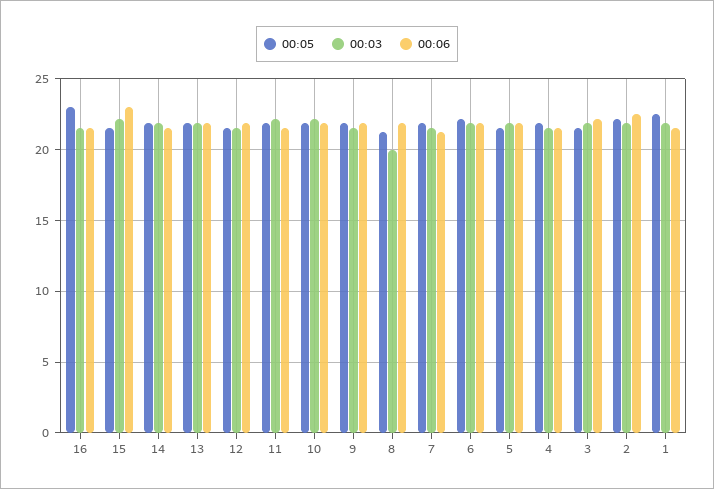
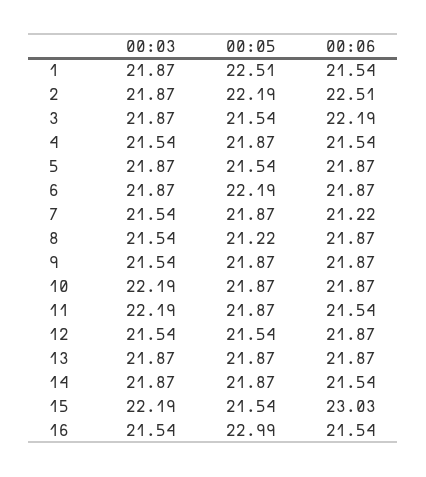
  {
    "00:05": {
      "16": 22.99,
      "15": 21.54,
      "14": 21.87,
      "13": 21.87,
      "12": 21.54,
      "11": 21.87,
      "10": 21.87,
      "9": 21.87,
      "8": 21.22,
      "7": 21.87,
      "6": 22.19,
      "5": 21.54,
      "4": 21.87,
      "3": 21.54,
      "2": 22.19,
      "1": 22.51
    },
    "00:03": {
      "16": 21.54,
      "15": 22.19,
      "14": 21.87,
      "13": 21.87,
      "12": 21.54,
      "11": 22.19,
      "10": 22.19,
      "9": 21.54,
-     "8": 20,
+     "8": 21.54,
      "7": 21.54,
      "6": 21.87,
      "5": 21.87,
      "4": 21.54,
      "3": 21.87,
      "2": 21.87,
      "1": 21.87
    },
    "00:06": {
      "16": 21.54,
      "15": 23.03,
      "14": 21.54,
      "13": 21.87,
      "12": 21.87,
      "11": 21.54,
      "10": 21.87,
      "9": 21.87,
      "8": 21.87,
      "7": 21.22,
      "6": 21.87,
      "5": 21.87,
      "4": 21.54,
      "3": 22.19,
      "2": 22.51,
      "1": 21.54
    }
  }

